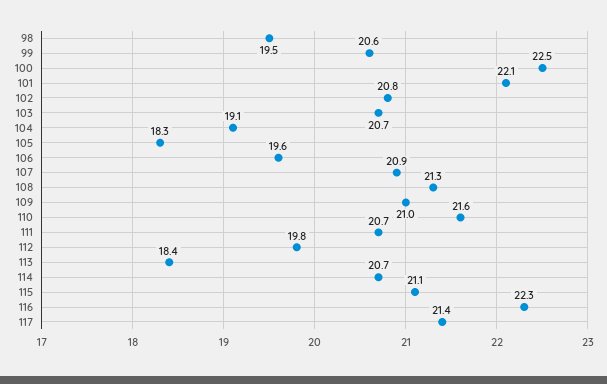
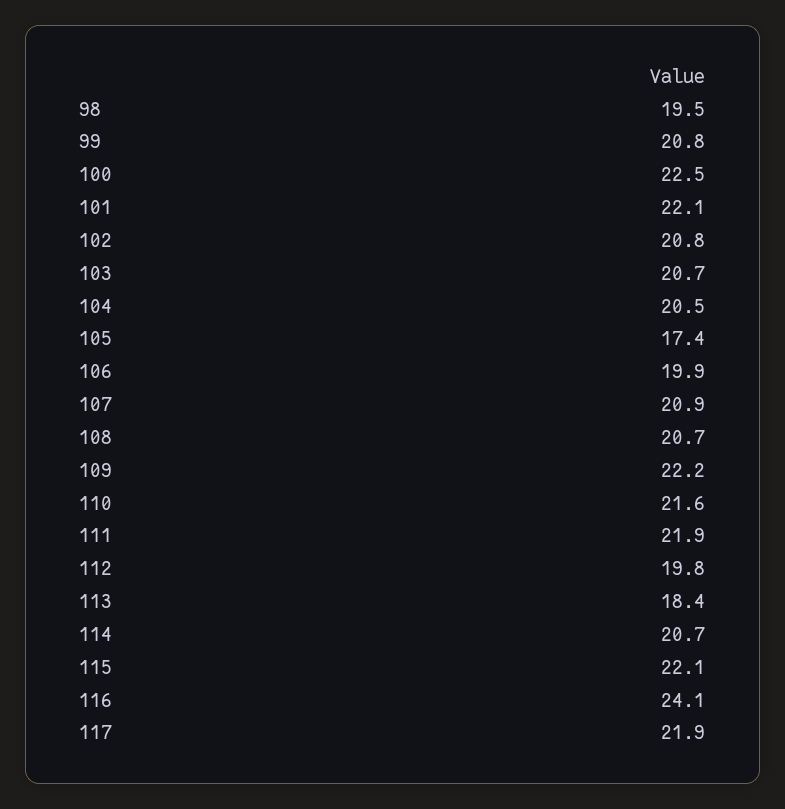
  {
    "98": 19.5,
-   "99": 20.6,
+   "99": 20.8,
    "100": 22.5,
    "101": 22.1,
    "102": 20.8,
    "103": 20.7,
-   "104": 19.1,
+   "104": 20.5,
-   "105": 18.3,
+   "105": 17.4,
-   "106": 19.6,
+   "106": 19.9,
    "107": 20.9,
-   "108": 21.3,
+   "108": 20.7,
-   "109": 21,
+   "109": 22.2,
    "110": 21.6,
-   "111": 20.7,
+   "111": 21.9,
    "112": 19.8,
    "113": 18.4,
    "114": 20.7,
-   "115": 21.1,
+   "115": 22.1,
-   "116": 22.3,
+   "116": 24.1,
-   "117": 21.4
+   "117": 21.9
  }

